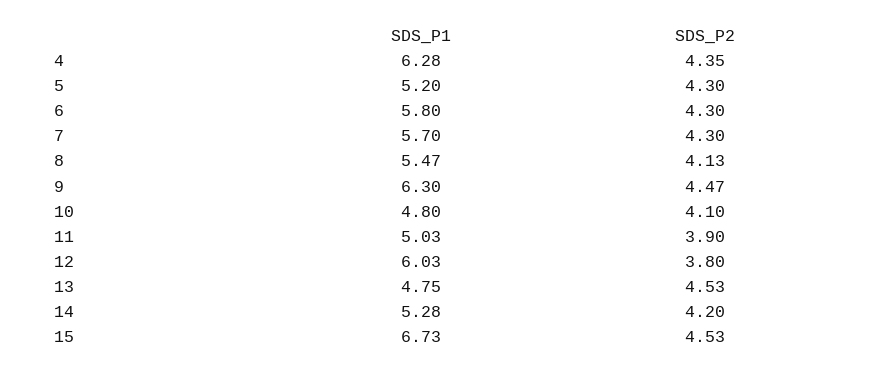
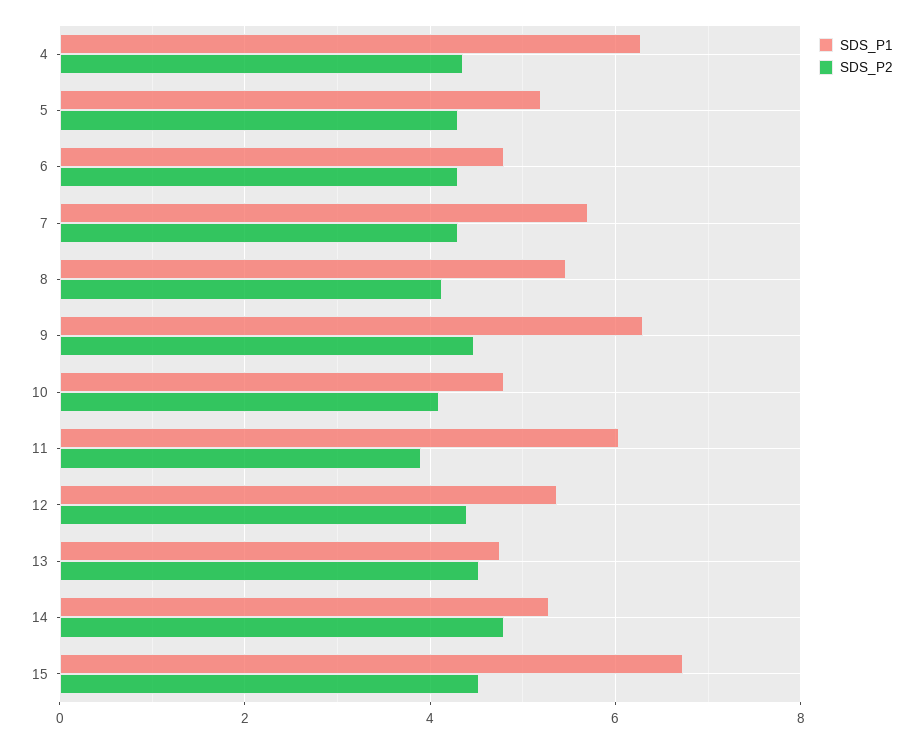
  {
    "SDS_P1": {
      "4": 6.28,
      "5": 5.2,
-     "6": 5.8,
+     "6": 4.8,
      "7": 5.7,
      "8": 5.47,
      "9": 6.3,
      "10": 4.8,
-     "11": 5.03,
+     "11": 6,
-     "12": 6.03,
+     "12": 5.4,
      "13": 4.75,
      "14": 5.28,
      "15": 6.73
    },
    "SDS_P2": {
      "4": 4.35,
      "5": 4.3,
      "6": 4.3,
      "7": 4.3,
      "8": 4.13,
      "9": 4.47,
      "10": 4.1,
      "11": 3.9,
-     "12": 3.8,
+     "12": 4.4,
      "13": 4.53,
-     "14": 4.2,
+     "14": 4.8,
      "15": 4.53
    }
  }

